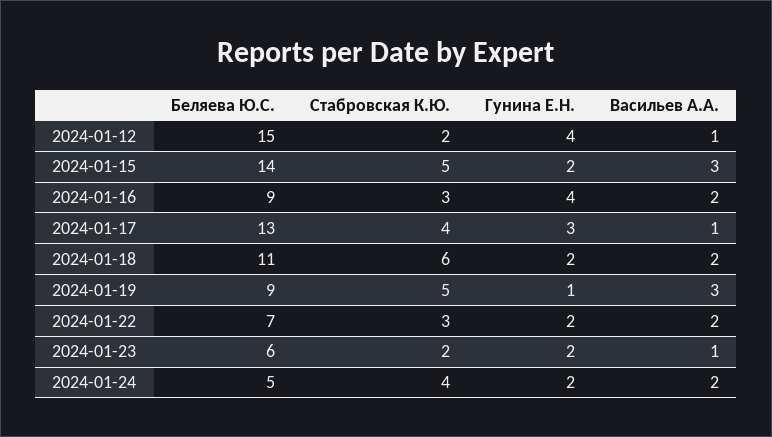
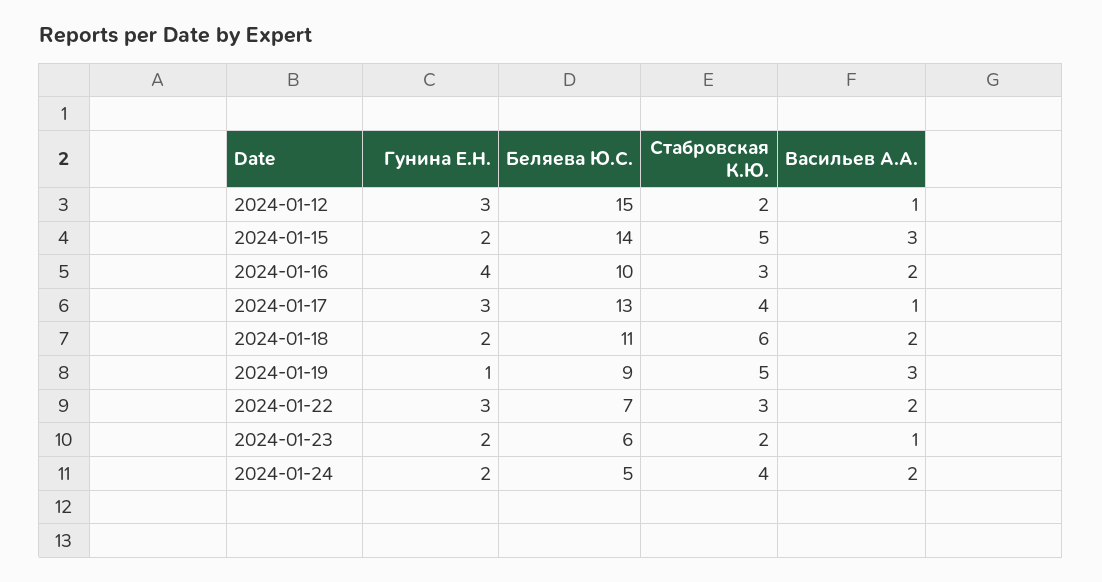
  {
    "Беляева Ю.С.": {
      "2024-01-12": 15,
      "2024-01-15": 14,
-     "2024-01-16": 9,
+     "2024-01-16": 10,
      "2024-01-17": 13,
      "2024-01-18": 11,
      "2024-01-19": 9,
      "2024-01-22": 7,
      "2024-01-23": 6,
      "2024-01-24": 5
    },
    "Стабровская К.Ю.": {
      "2024-01-12": 2,
      "2024-01-15": 5,
      "2024-01-16": 3,
      "2024-01-17": 4,
      "2024-01-18": 6,
      "2024-01-19": 5,
      "2024-01-22": 3,
      "2024-01-23": 2,
      "2024-01-24": 4
    },
    "Гунина Е.Н.": {
-     "2024-01-12": 4,
+     "2024-01-12": 3,
      "2024-01-15": 2,
      "2024-01-16": 4,
      "2024-01-17": 3,
      "2024-01-18": 2,
      "2024-01-19": 1,
-     "2024-01-22": 2,
+     "2024-01-22": 3,
      "2024-01-23": 2,
      "2024-01-24": 2
    },
    "Васильев А.А.": {
      "2024-01-12": 1,
      "2024-01-15": 3,
      "2024-01-16": 2,
      "2024-01-17": 1,
      "2024-01-18": 2,
      "2024-01-19": 3,
      "2024-01-22": 2,
      "2024-01-23": 1,
      "2024-01-24": 2
    }
  }

